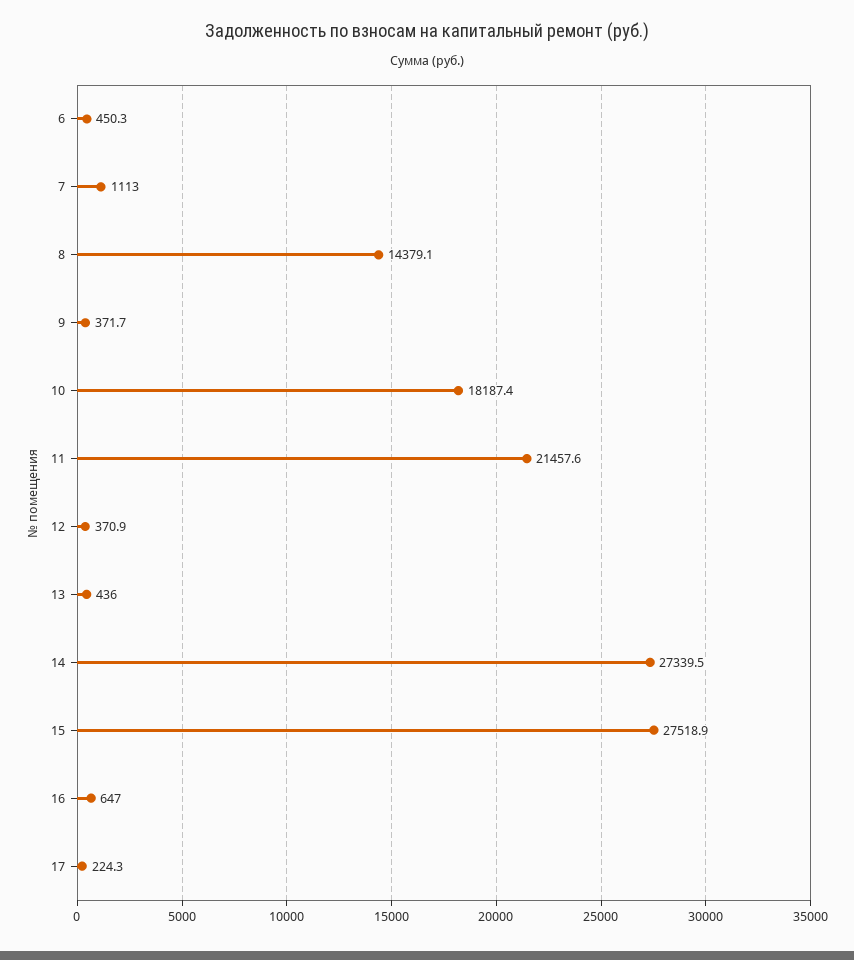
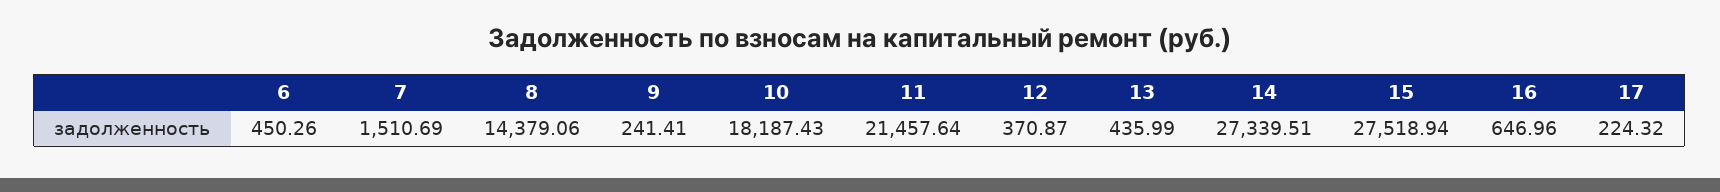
  {
    "6": 450.26,
-   "7": 1113,
+   "7": 1510.69,
    "8": 14379.06,
-   "9": 371.7,
+   "9": 241.41,
    "10": 18187.43,
    "11": 21457.64,
    "12": 370.87,
    "13": 435.99,
    "14": 27339.51,
    "15": 27518.94,
    "16": 646.96,
    "17": 224.32
  }

